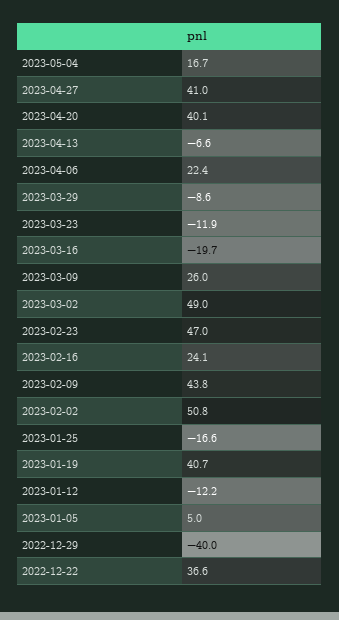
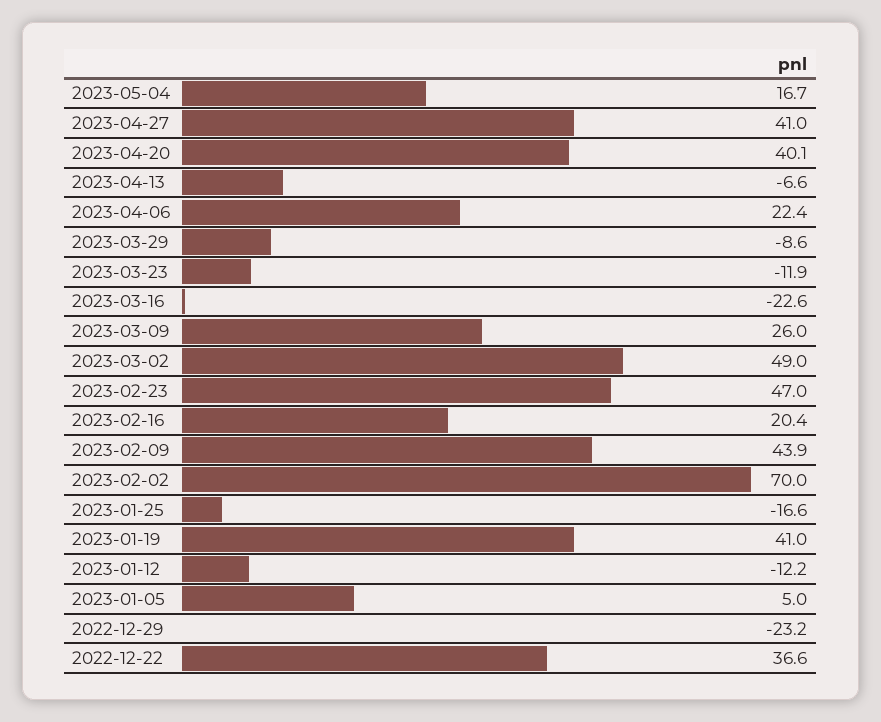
  {
    "2023-05-04": 16.7,
    "2023-04-27": 41,
    "2023-04-20": 40.1,
    "2023-04-13": -6.6,
    "2023-04-06": 22.4,
    "2023-03-29": -8.6,
    "2023-03-23": -11.9,
-   "2023-03-16": -19.7,
+   "2023-03-16": -22.6,
    "2023-03-09": 26,
    "2023-03-02": 49,
    "2023-02-23": 47,
-   "2023-02-16": 24.1,
+   "2023-02-16": 20.4,
-   "2023-02-09": 43.8,
+   "2023-02-09": 43.9,
-   "2023-02-02": 50.8,
+   "2023-02-02": 70,
    "2023-01-25": -16.6,
-   "2023-01-19": 40.7,
+   "2023-01-19": 41,
    "2023-01-12": -12.2,
    "2023-01-05": 5,
-   "2022-12-29": -40,
+   "2022-12-29": -23.2,
    "2022-12-22": 36.6
  }

